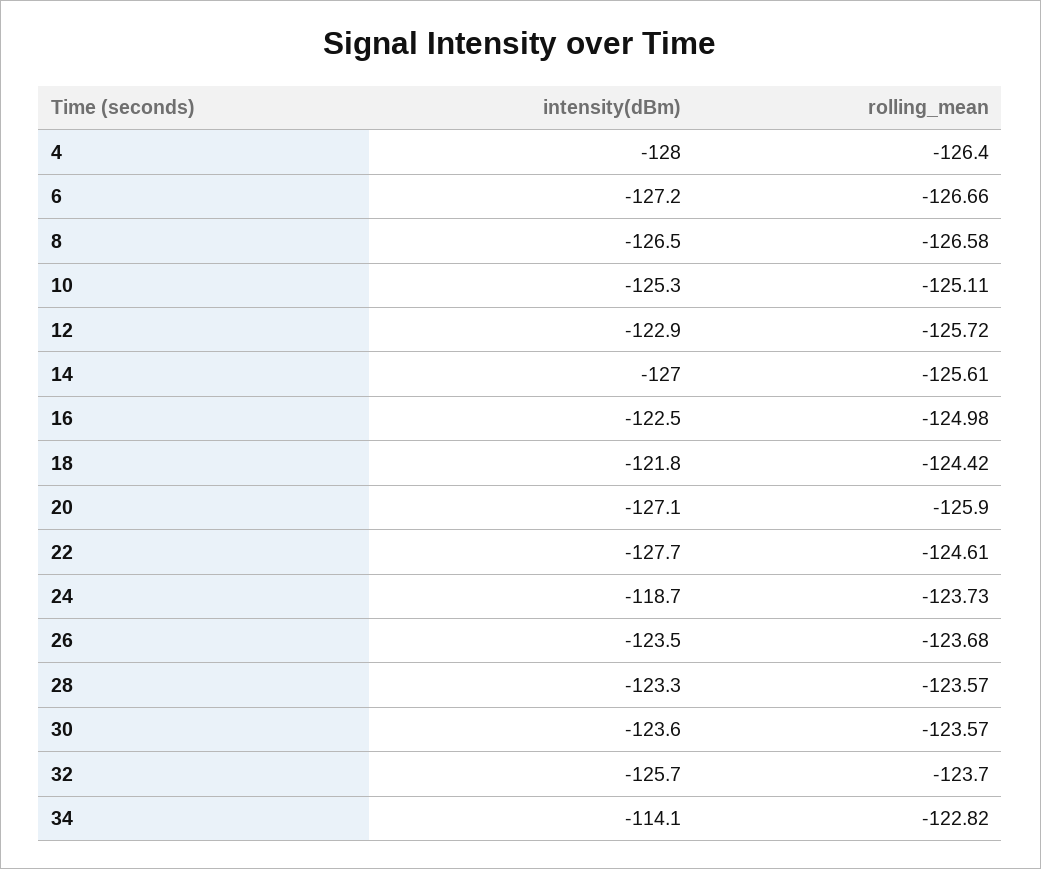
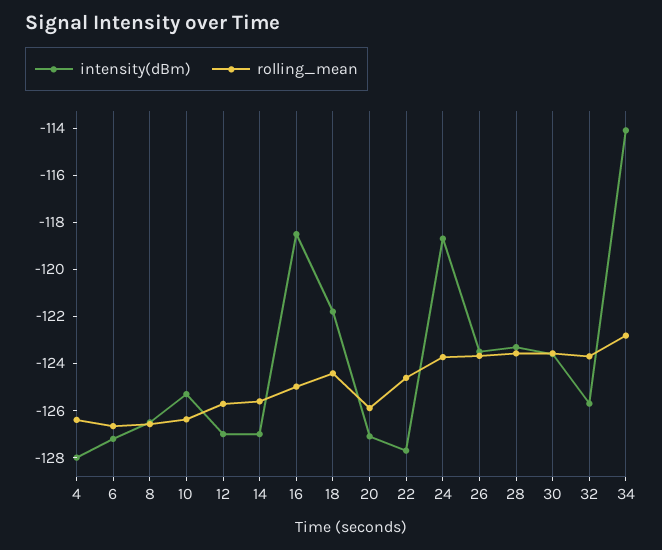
  {
    "intensity(dBm)": {
      "4": -128,
      "6": -127.2,
      "8": -126.5,
      "10": -125.3,
-     "12": -122.9,
+     "12": -127,
      "14": -127,
-     "16": -122.5,
+     "16": -118.5,
      "18": -121.8,
      "20": -127.1,
      "22": -127.7,
      "24": -118.7,
      "26": -123.5,
      "28": -123.3,
      "30": -123.6,
      "32": -125.7,
      "34": -114.1
    },
    "rolling_mean": {
      "4": -126.4,
      "6": -126.66,
      "8": -126.58,
-     "10": -125.11,
+     "10": -126.5,
      "12": -125.72,
      "14": -125.61,
      "16": -124.98,
      "18": -124.42,
      "20": -125.9,
      "22": -124.61,
      "24": -123.73,
      "26": -123.68,
      "28": -123.57,
      "30": -123.57,
      "32": -123.7,
      "34": -122.82
    }
  }

